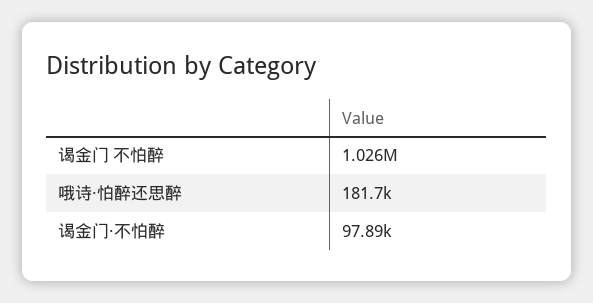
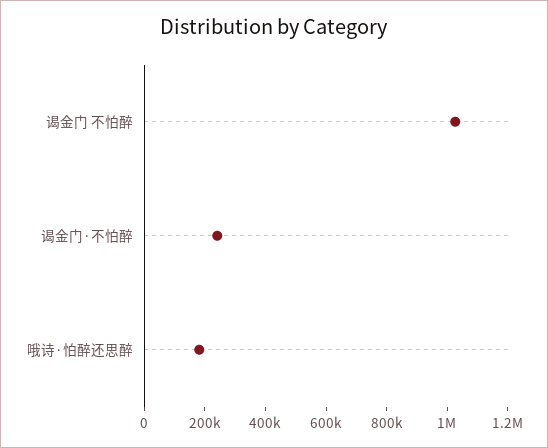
  {
    "谒金门 不怕醉": 1026000,
    "哦诗·怕醉还思醉": 181700,
-   "谒金门·不怕醉": 97890
+   "谒金门·不怕醉": 250000
  }

